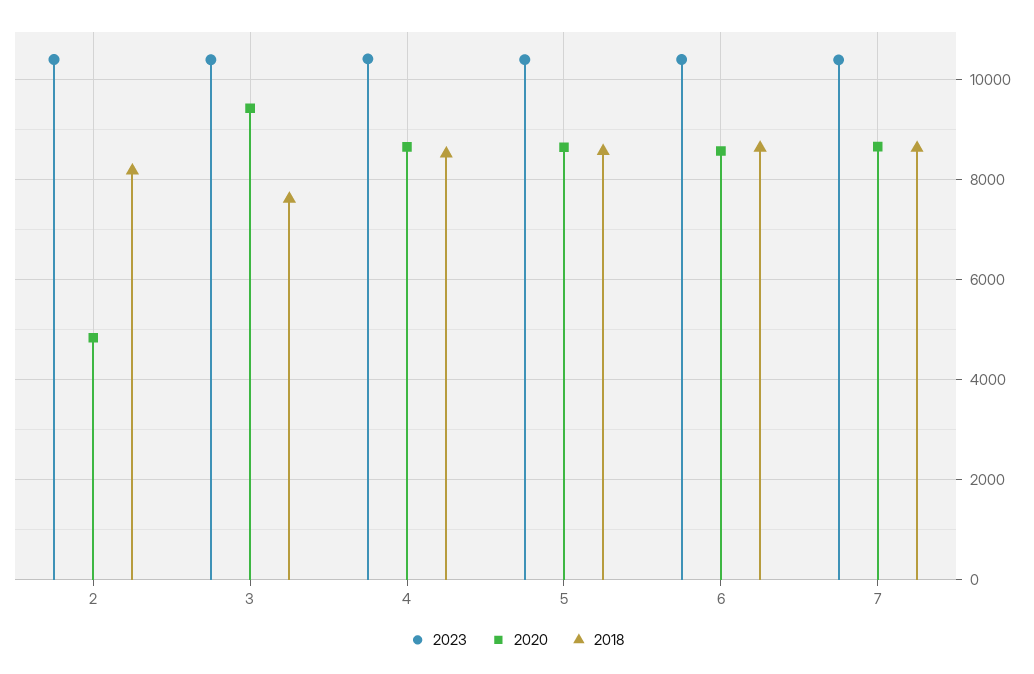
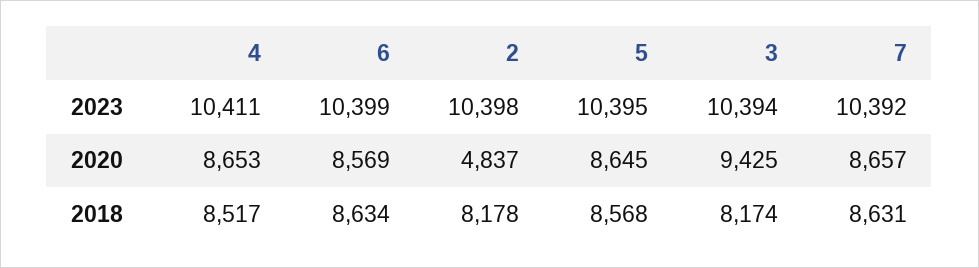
  {
    "2023": {
      "2": 10398,
      "3": 10394,
      "4": 10411,
      "5": 10395,
      "6": 10399,
      "7": 10392
    },
    "2020": {
      "2": 4837,
      "3": 9425,
      "4": 8653,
      "5": 8645,
      "6": 8569,
      "7": 8657
    },
    "2018": {
      "2": 8178,
-     "3": 7600,
+     "3": 8174,
      "4": 8517,
      "5": 8568,
      "6": 8634,
      "7": 8631
    }
  }

